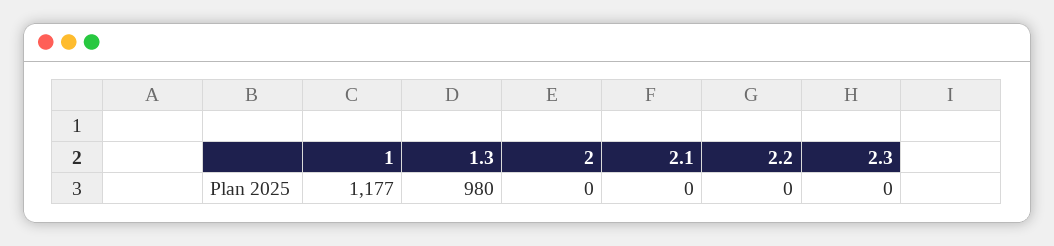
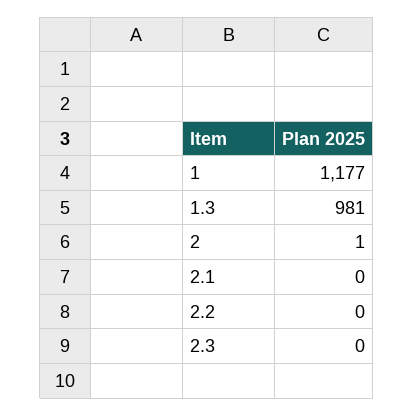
  {
    "1": 1177,
-   "1.3": 980,
+   "1.3": 981,
-   "2": 0,
+   "2": 1,
    "2.1": 0,
    "2.2": 0,
    "2.3": 0
  }

